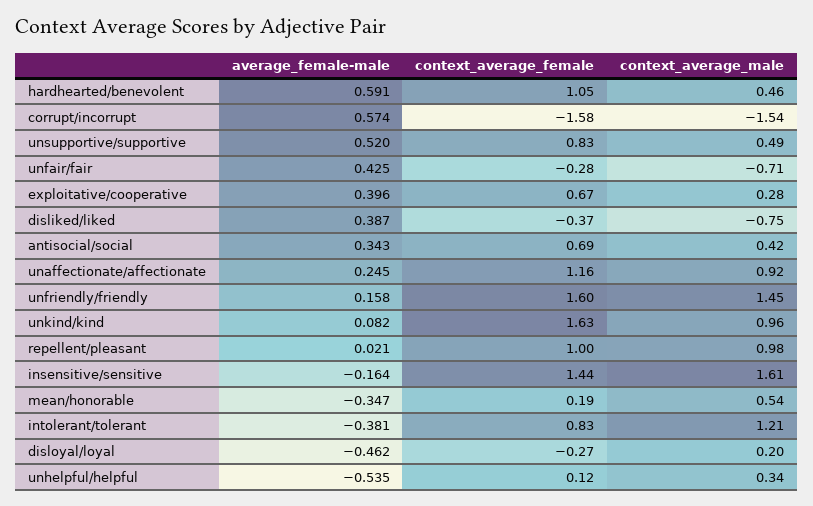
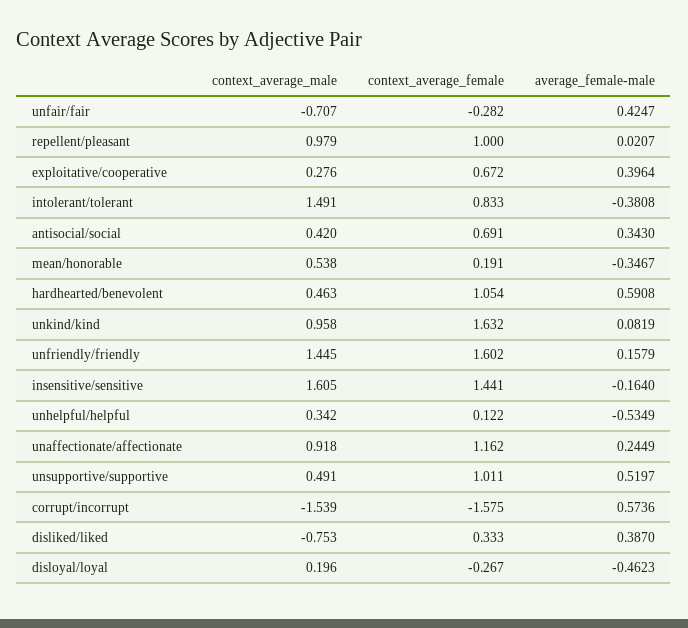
  {
    "average_female-male": {
      "hardhearted/benevolent": 0.5908,
      "corrupt/incorrupt": 0.5736,
      "unsupportive/supportive": 0.5197,
      "unfair/fair": 0.4247,
      "exploitative/cooperative": 0.3964,
      "disliked/liked": 0.387,
      "antisocial/social": 0.343,
      "unaffectionate/affectionate": 0.2449,
      "unfriendly/friendly": 0.1579,
      "unkind/kind": 0.0819,
      "repellent/pleasant": 0.0207,
      "insensitive/sensitive": -0.164,
      "mean/honorable": -0.3467,
      "intolerant/tolerant": -0.3808,
      "disloyal/loyal": -0.4623,
      "unhelpful/helpful": -0.5349
    },
    "context_average_female": {
      "hardhearted/benevolent": 1.054,
      "corrupt/incorrupt": -1.575,
-     "unsupportive/supportive": 0.83,
+     "unsupportive/supportive": 1.011,
      "unfair/fair": -0.282,
      "exploitative/cooperative": 0.672,
-     "disliked/liked": -0.37,
+     "disliked/liked": 0.333,
      "antisocial/social": 0.691,
      "unaffectionate/affectionate": 1.162,
      "unfriendly/friendly": 1.602,
      "unkind/kind": 1.632,
      "repellent/pleasant": 1,
      "insensitive/sensitive": 1.441,
      "mean/honorable": 0.191,
      "intolerant/tolerant": 0.833,
      "disloyal/loyal": -0.267,
      "unhelpful/helpful": 0.122
    },
    "context_average_male": {
      "hardhearted/benevolent": 0.463,
      "corrupt/incorrupt": -1.539,
      "unsupportive/supportive": 0.491,
      "unfair/fair": -0.707,
      "exploitative/cooperative": 0.276,
      "disliked/liked": -0.753,
      "antisocial/social": 0.42,
      "unaffectionate/affectionate": 0.918,
      "unfriendly/friendly": 1.445,
      "unkind/kind": 0.958,
      "repellent/pleasant": 0.979,
      "insensitive/sensitive": 1.605,
      "mean/honorable": 0.538,
-     "intolerant/tolerant": 1.21,
+     "intolerant/tolerant": 1.491,
      "disloyal/loyal": 0.196,
      "unhelpful/helpful": 0.342
    }
  }

